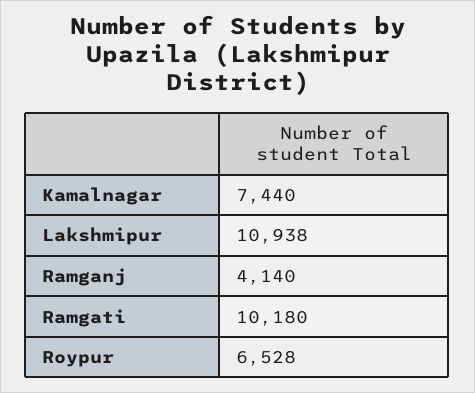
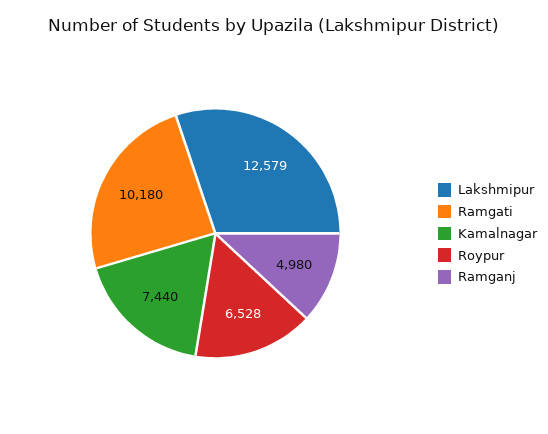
  {
    "Kamalnagar": 7440,
-   "Lakshmipur": 10938,
+   "Lakshmipur": 12579,
-   "Ramganj": 4140,
+   "Ramganj": 4980,
    "Ramgati": 10180,
    "Roypur": 6528
  }

